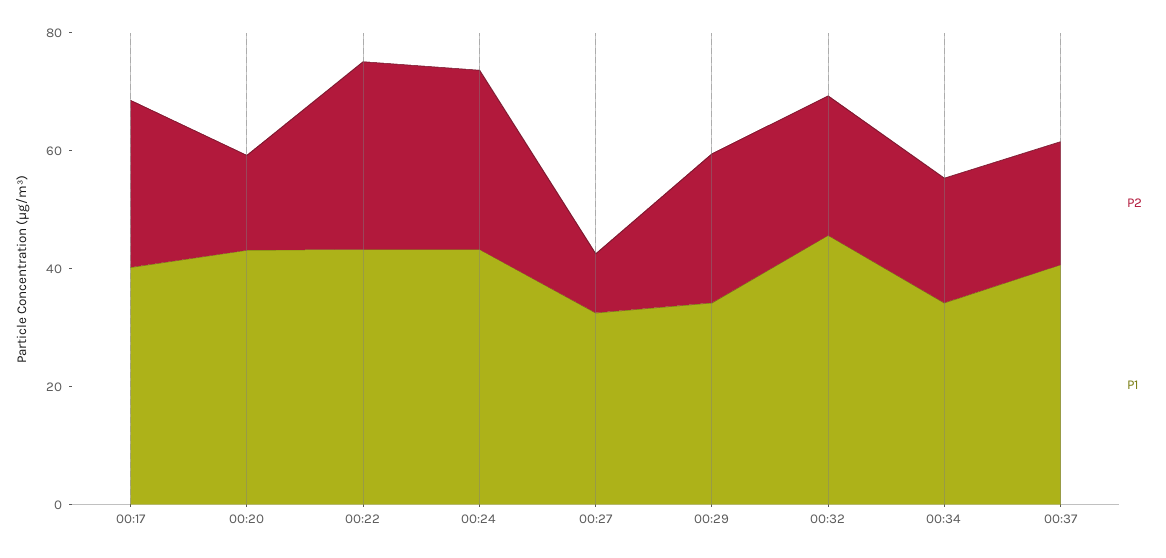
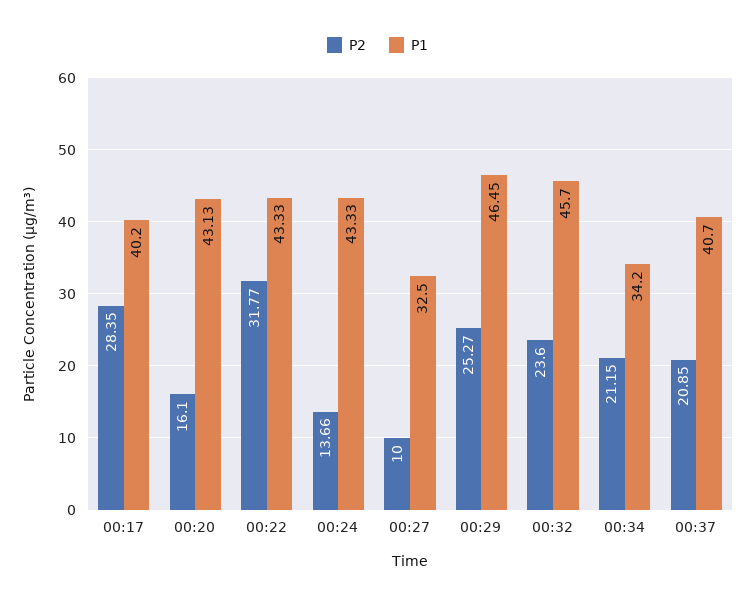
  {
    "P2": {
      "00:17": 28.35,
      "00:20": 16.1,
      "00:22": 31.77,
-     "00:24": 30,
+     "00:24": 13.66,
      "00:27": 10,
      "00:29": 25.27,
      "00:32": 23.6,
      "00:34": 21.15,
      "00:37": 20.85
    },
    "P1": {
      "00:17": 40.2,
      "00:20": 43.13,
      "00:22": 43.33,
      "00:24": 43.33,
      "00:27": 32.5,
-     "00:29": 35,
+     "00:29": 46.45,
      "00:32": 45.7,
      "00:34": 34.2,
      "00:37": 40.7
    }
  }

